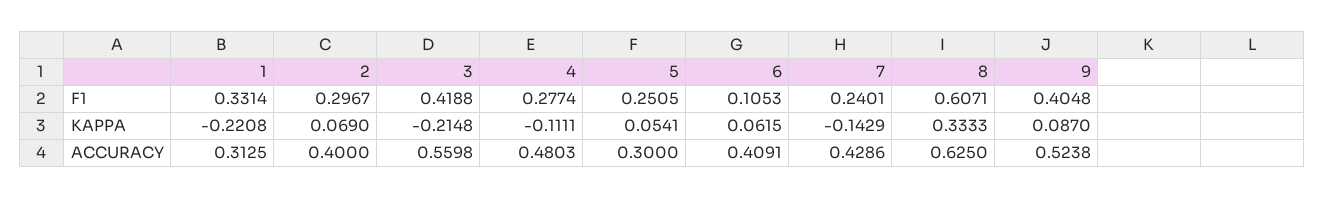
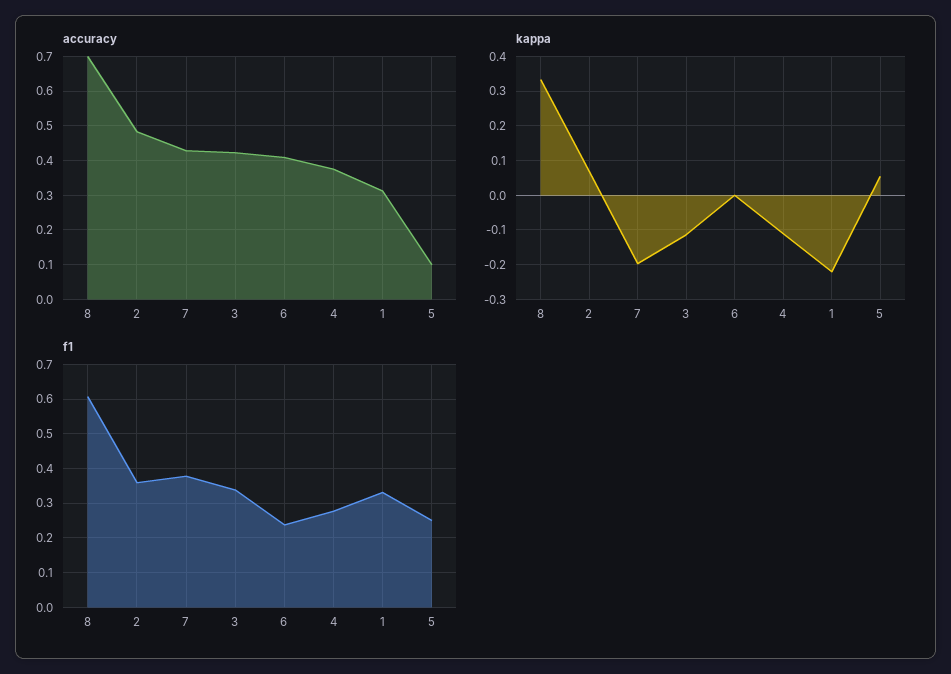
  {
    "F1": {
      "1": 0.3314,
-     "2": 0.2967,
+     "2": 0.36,
-     "3": 0.4188,
+     "3": 0.34,
      "4": 0.2774,
      "5": 0.2505,
-     "6": 0.1053,
+     "6": 0.24,
-     "7": 0.2401,
+     "7": 0.38,
-     "8": 0.6071,
+     "8": 0.6071
-     "9": 0.4048
    },
    "KAPPA": {
      "1": -0.2208,
      "2": 0.069,
-     "3": -0.2148,
+     "3": -0.12,
      "4": -0.1111,
      "5": 0.0541,
-     "6": 0.0615,
+     "6": 0,
-     "7": -0.1429,
+     "7": -0.2,
-     "8": 0.3333,
+     "8": 0.3333
-     "9": 0.087
    },
    "ACCURACY": {
      "1": 0.3125,
-     "2": 0.4,
+     "2": 0.48,
-     "3": 0.5598,
+     "3": 0.42,
-     "4": 0.4803,
+     "4": 0.38,
-     "5": 0.3,
+     "5": 0.1,
      "6": 0.4091,
      "7": 0.4286,
-     "8": 0.625,
+     "8": 0.7
-     "9": 0.5238
    }
  }

